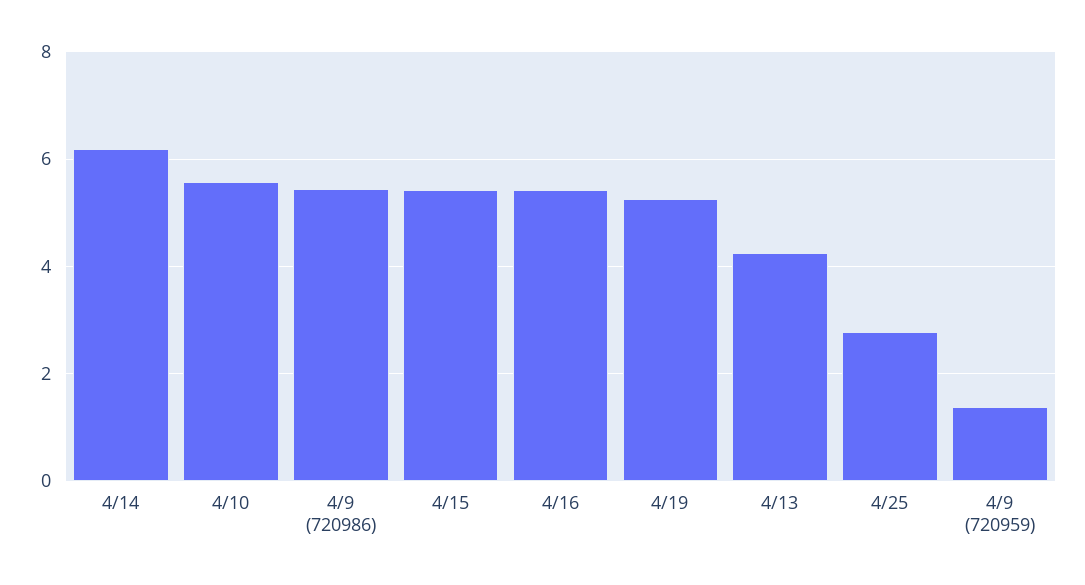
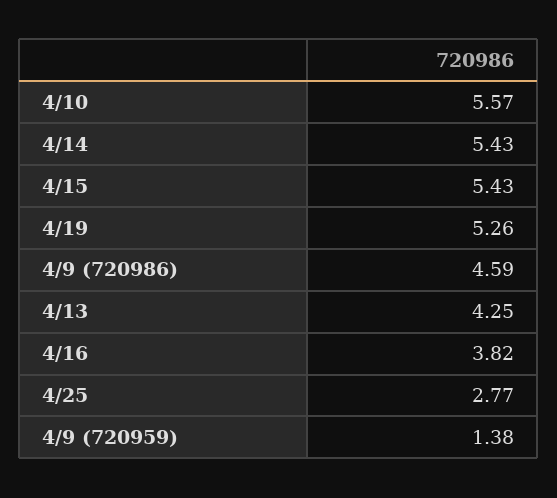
  {
-   "4/14": 6.2,
+   "4/14": 5.43,
    "4/10": 5.57,
-   "4/9 (720986)": 5.4,
+   "4/9 (720986)": 4.59,
    "4/15": 5.43,
-   "4/16": 5.4,
+   "4/16": 3.82,
    "4/19": 5.26,
    "4/13": 4.25,
    "4/25": 2.77,
    "4/9 (720959)": 1.38
  }

